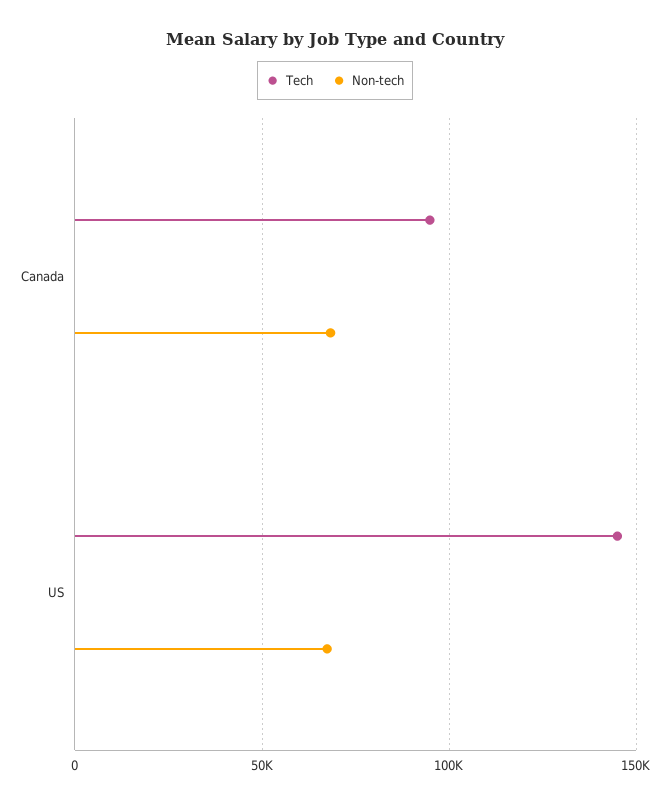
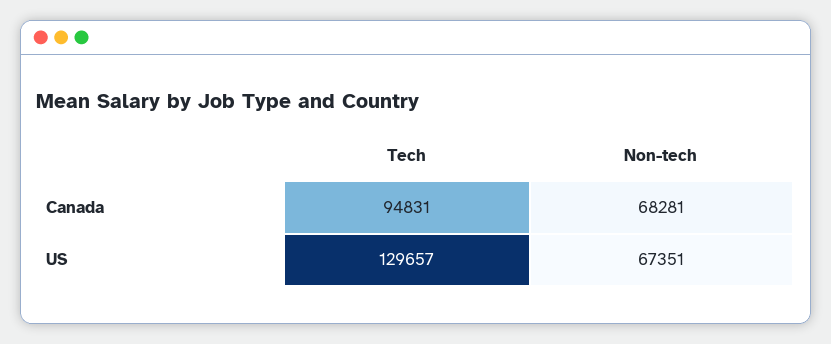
  {
    "Tech": {
      "Canada": 94831,
-     "US": 145000
+     "US": 129657
    },
    "Non-tech": {
      "Canada": 68281,
      "US": 67351
    }
  }

